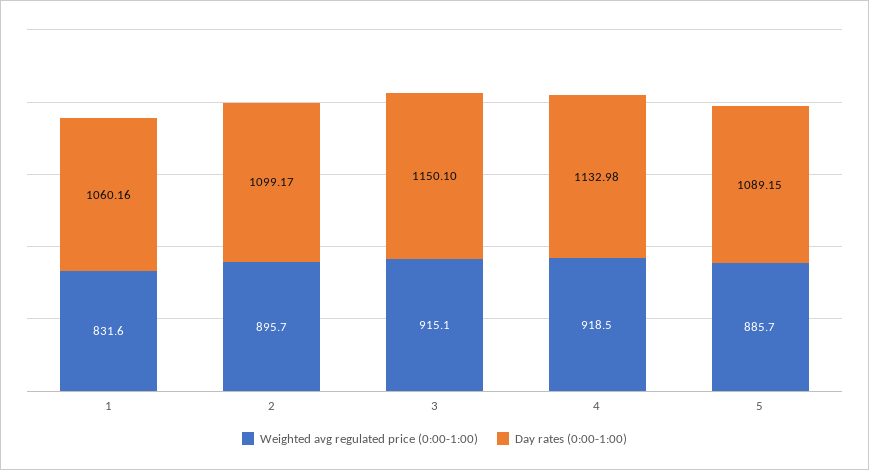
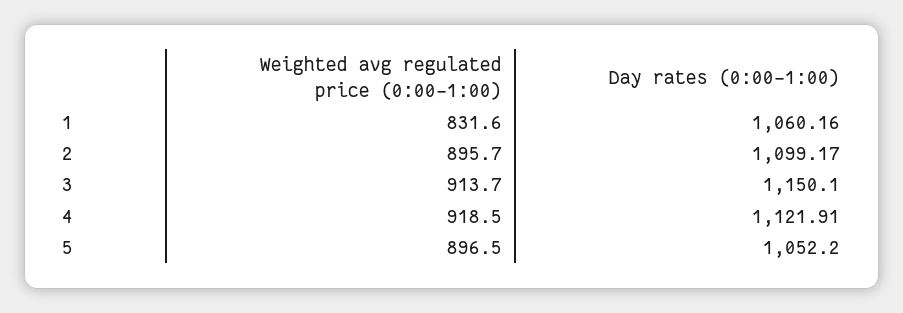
  {
    "Weighted avg regulated price (0:00-1:00)": {
      "1": 831.6,
      "2": 895.7,
-     "3": 915.1,
+     "3": 913.7,
      "4": 918.5,
-     "5": 885.7
+     "5": 896.5
    },
    "Day rates (0:00-1:00)": {
      "1": 1060.16,
      "2": 1099.17,
      "3": 1150.1,
-     "4": 1132.98,
+     "4": 1121.91,
-     "5": 1089.15
+     "5": 1052.2
    }
  }

